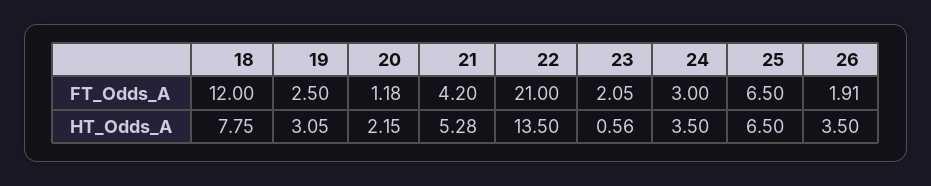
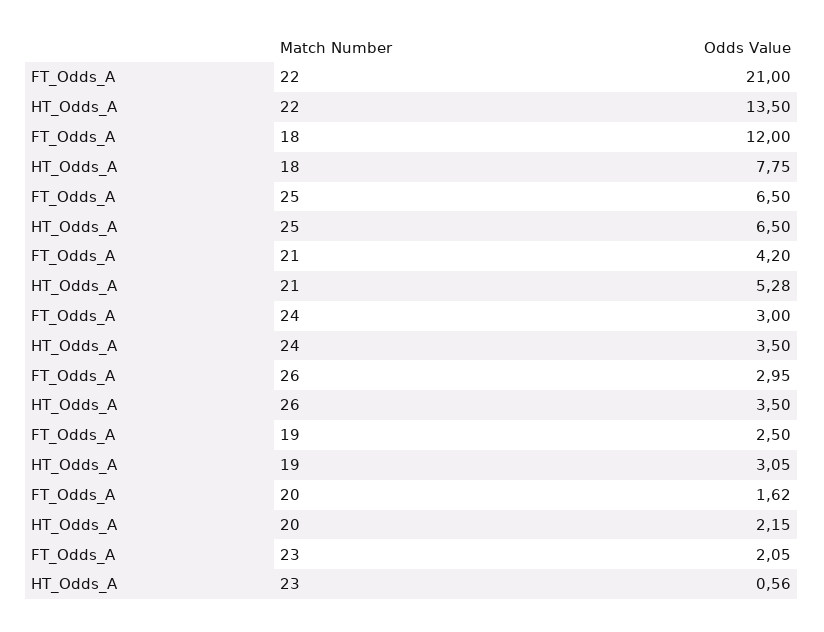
  {
    "18": {
      "FT_Odds_A": 12,
      "HT_Odds_A": 7.75
    },
    "19": {
      "FT_Odds_A": 2.5,
      "HT_Odds_A": 3.05
    },
    "20": {
-     "FT_Odds_A": 1.18,
+     "FT_Odds_A": 1.62,
      "HT_Odds_A": 2.15
    },
    "21": {
      "FT_Odds_A": 4.2,
      "HT_Odds_A": 5.28
    },
    "22": {
      "FT_Odds_A": 21,
      "HT_Odds_A": 13.5
    },
    "23": {
      "FT_Odds_A": 2.05,
      "HT_Odds_A": 0.56
    },
    "24": {
      "FT_Odds_A": 3,
      "HT_Odds_A": 3.5
    },
    "25": {
      "FT_Odds_A": 6.5,
      "HT_Odds_A": 6.5
    },
    "26": {
-     "FT_Odds_A": 1.91,
+     "FT_Odds_A": 2.95,
      "HT_Odds_A": 3.5
    }
  }

